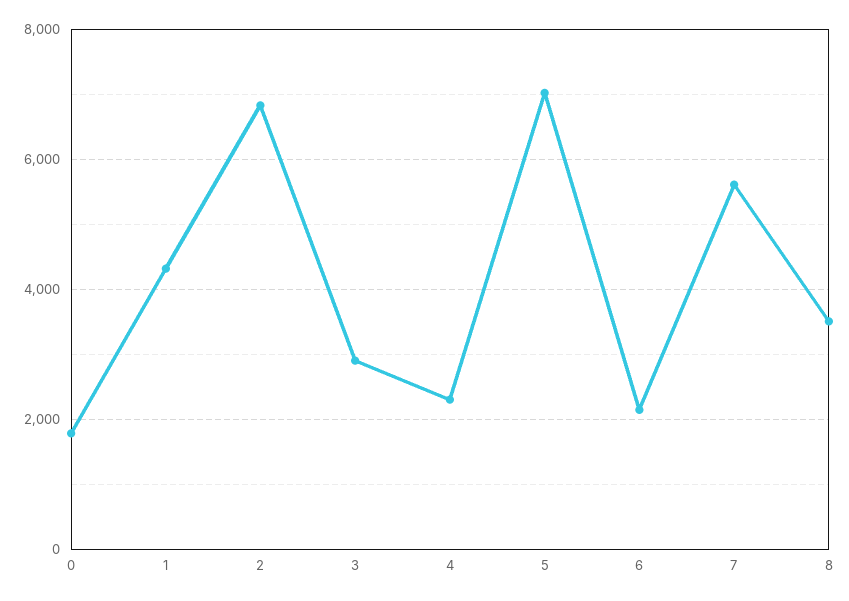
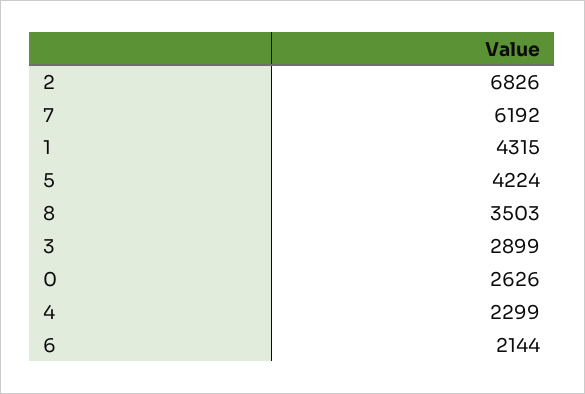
  {
-   "0": 1800,
+   "0": 2626,
    "1": 4315,
    "2": 6826,
    "3": 2899,
    "4": 2299,
-   "5": 7000,
+   "5": 4224,
    "6": 2144,
-   "7": 5600,
+   "7": 6192,
    "8": 3503
  }

